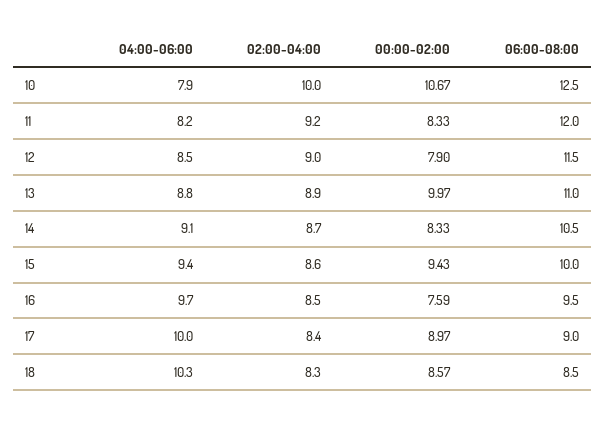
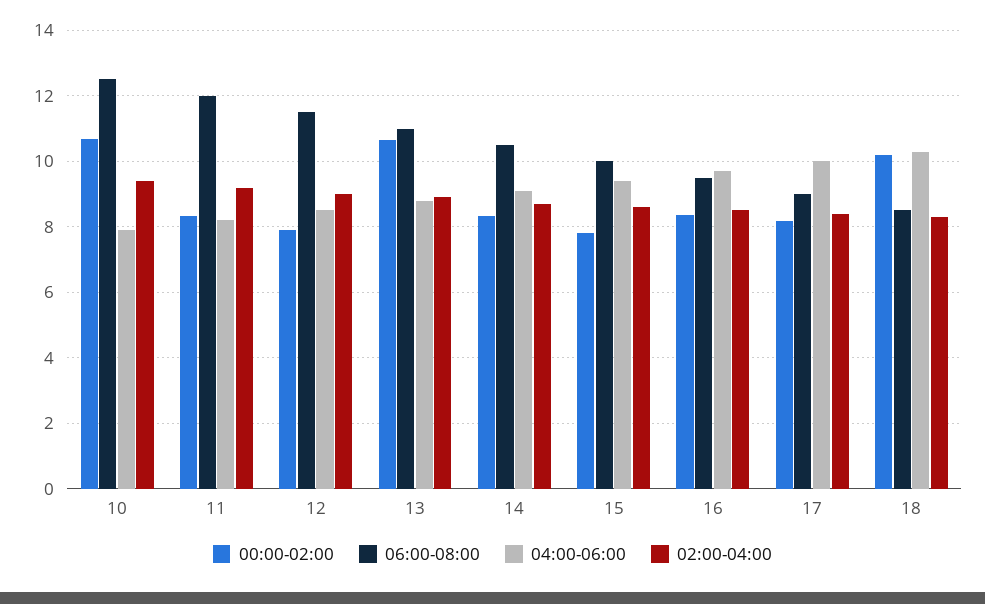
  {
    "04:00-06:00": {
      "10": 7.9,
      "11": 8.2,
      "12": 8.5,
      "13": 8.8,
      "14": 9.1,
      "15": 9.4,
      "16": 9.7,
      "17": 10,
      "18": 10.3
    },
    "02:00-04:00": {
-     "10": 10,
+     "10": 9.4,
      "11": 9.2,
      "12": 9,
      "13": 8.9,
      "14": 8.7,
      "15": 8.6,
      "16": 8.5,
      "17": 8.4,
      "18": 8.3
    },
    "00:00-02:00": {
      "10": 10.67,
      "11": 8.33,
      "12": 7.9,
-     "13": 9.97,
+     "13": 10.6,
      "14": 8.33,
-     "15": 9.43,
+     "15": 7.8,
-     "16": 7.59,
+     "16": 8.4,
-     "17": 8.97,
+     "17": 8.2,
-     "18": 8.57
+     "18": 10.2
    },
    "06:00-08:00": {
      "10": 12.5,
      "11": 12,
      "12": 11.5,
      "13": 11,
      "14": 10.5,
      "15": 10,
      "16": 9.5,
      "17": 9,
      "18": 8.5
    }
  }

